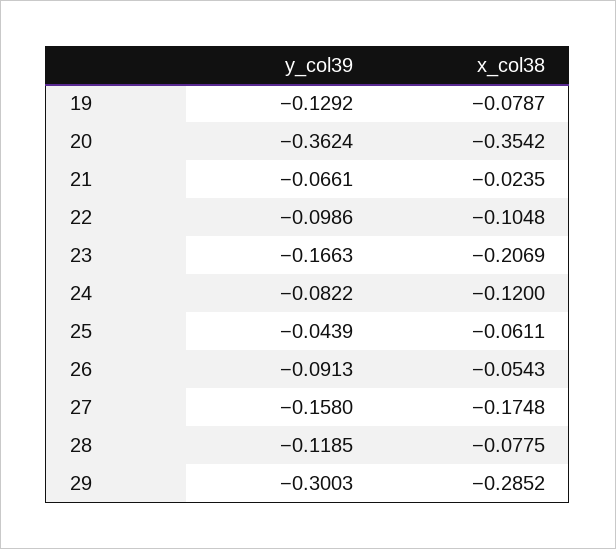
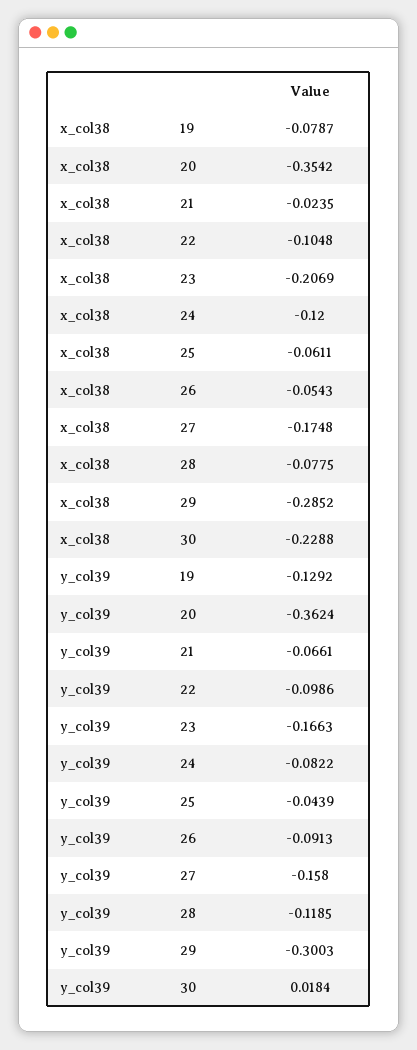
  {
    "y_col39": {
      "19": -0.1292,
      "20": -0.3624,
      "21": -0.0661,
      "22": -0.0986,
      "23": -0.1663,
      "24": -0.0822,
      "25": -0.0439,
      "26": -0.0913,
      "27": -0.158,
      "28": -0.1185,
-     "29": -0.3003
+     "29": -0.3003,
+     "30": 0.0184
    },
    "x_col38": {
      "19": -0.0787,
      "20": -0.3542,
      "21": -0.0235,
      "22": -0.1048,
      "23": -0.2069,
      "24": -0.12,
      "25": -0.0611,
      "26": -0.0543,
      "27": -0.1748,
      "28": -0.0775,
-     "29": -0.2852
+     "29": -0.2852,
+     "30": -0.2288
    }
  }

